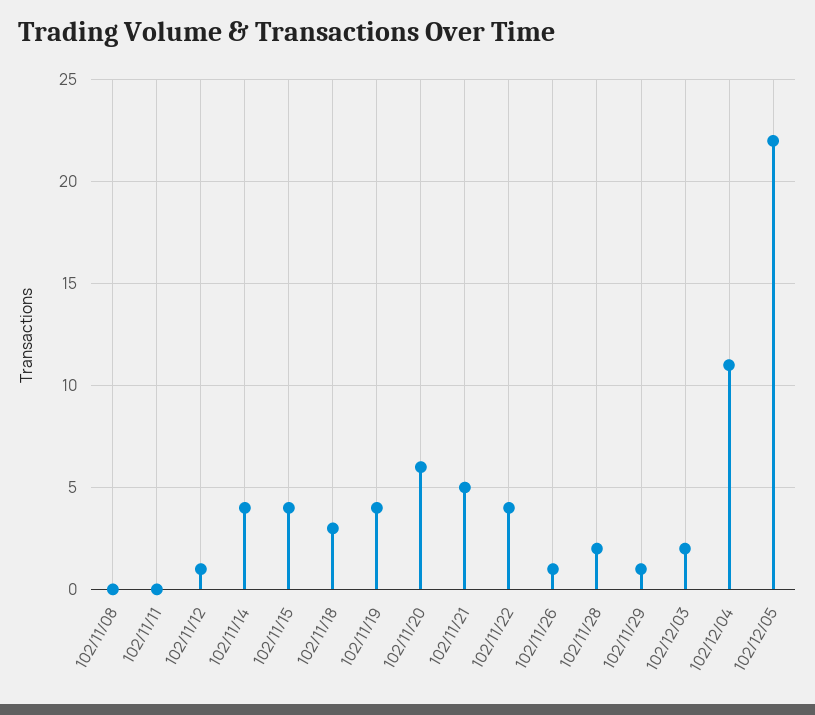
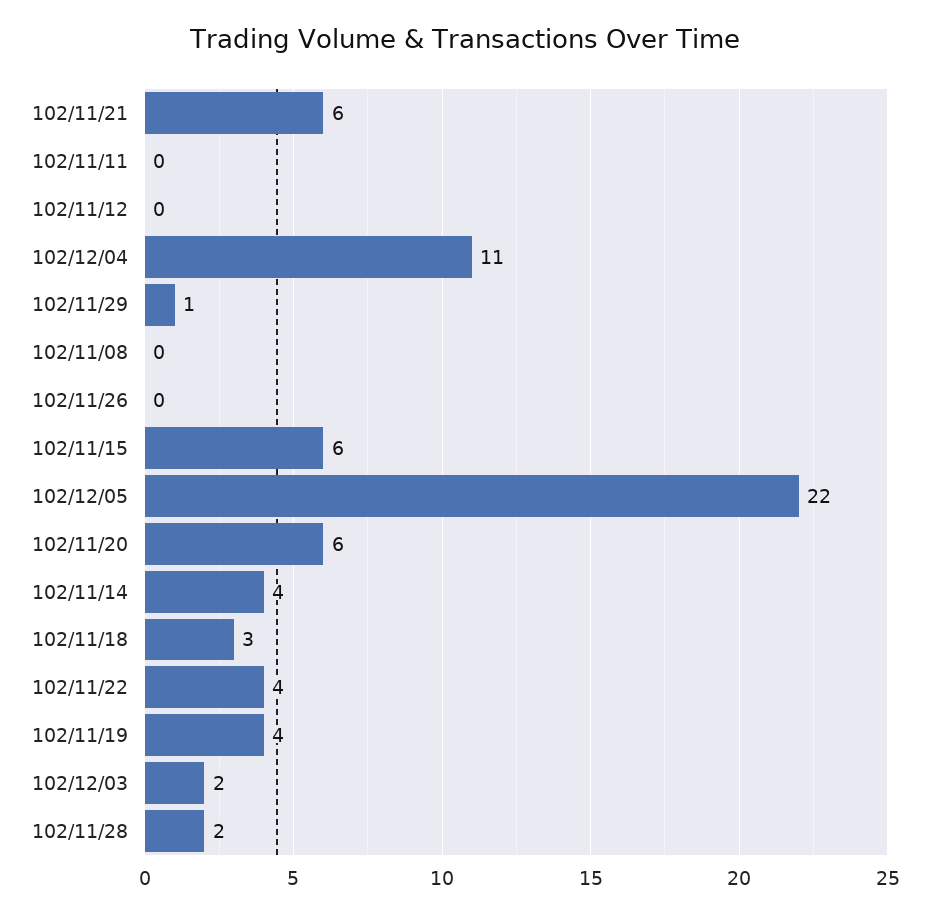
  {
    "102/11/08": 0,
    "102/11/11": 0,
-   "102/11/12": 1,
+   "102/11/12": 0,
    "102/11/14": 4,
-   "102/11/15": 4,
+   "102/11/15": 6,
    "102/11/18": 3,
    "102/11/19": 4,
    "102/11/20": 6,
-   "102/11/21": 5,
+   "102/11/21": 6,
    "102/11/22": 4,
-   "102/11/26": 1,
+   "102/11/26": 0,
    "102/11/28": 2,
    "102/11/29": 1,
    "102/12/03": 2,
    "102/12/04": 11,
    "102/12/05": 22
  }

